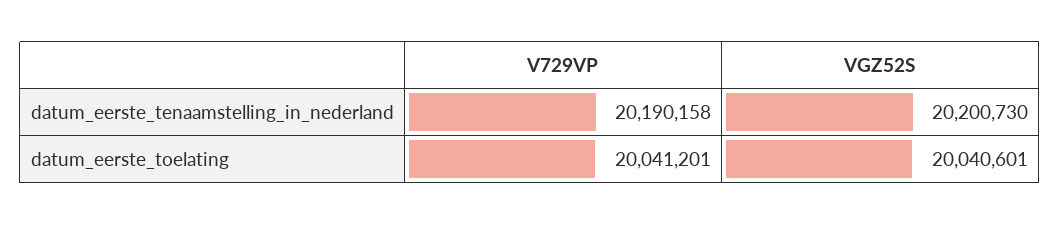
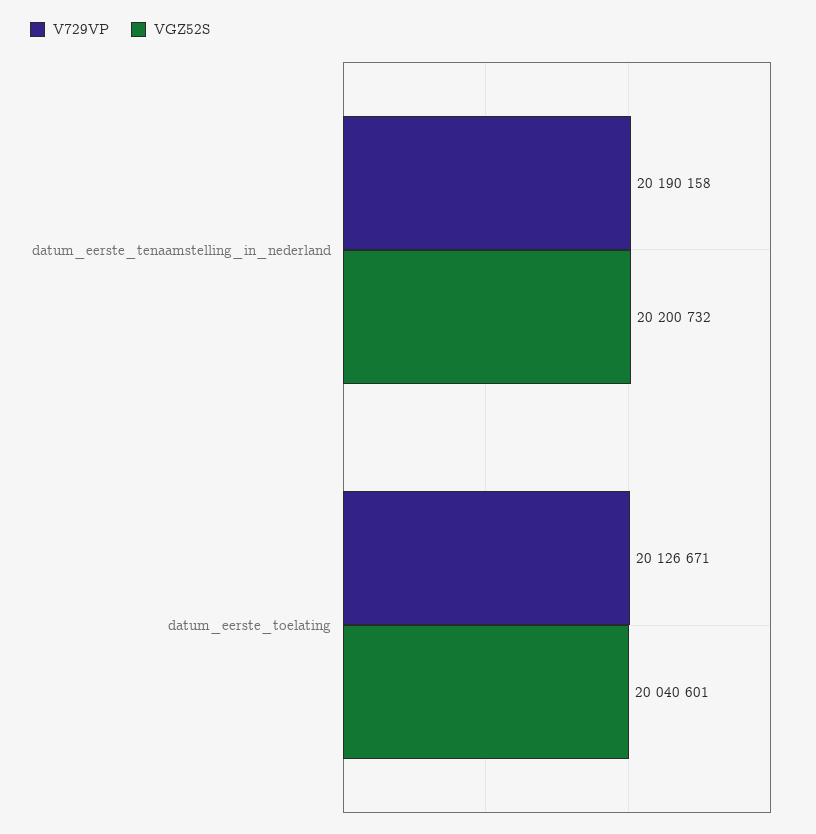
  {
    "V729VP": {
      "datum_eerste_tenaamstelling_in_nederland": 20190158,
-     "datum_eerste_toelating": 20041201
+     "datum_eerste_toelating": 20126671
    },
    "VGZ52S": {
-     "datum_eerste_tenaamstelling_in_nederland": 20200730,
+     "datum_eerste_tenaamstelling_in_nederland": 20200732,
      "datum_eerste_toelating": 20040601
    }
  }

